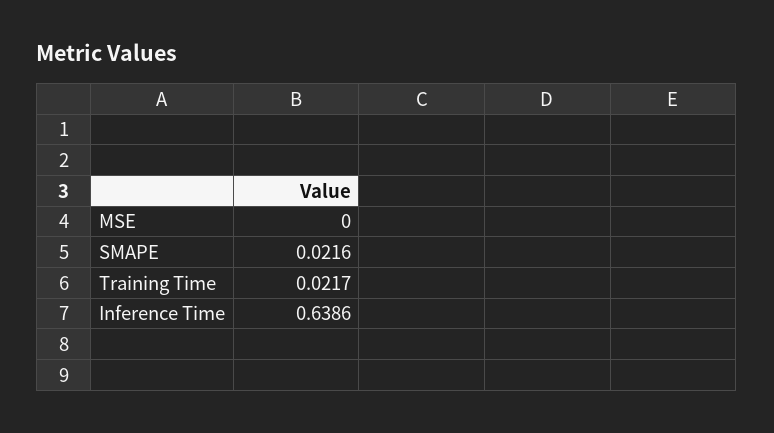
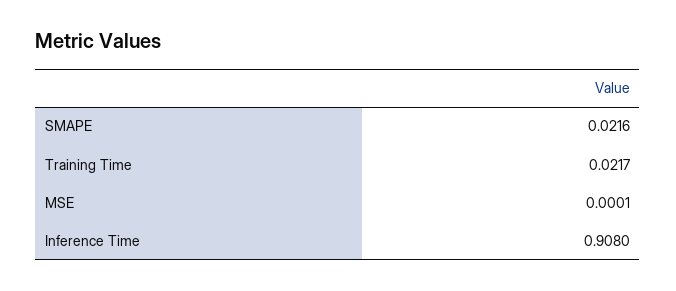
  {
-   "MSE": 0,
+   "MSE": 0.0001,
    "SMAPE": 0.0216,
    "Training Time": 0.0217,
-   "Inference Time": 0.6386
+   "Inference Time": 0.908
  }

